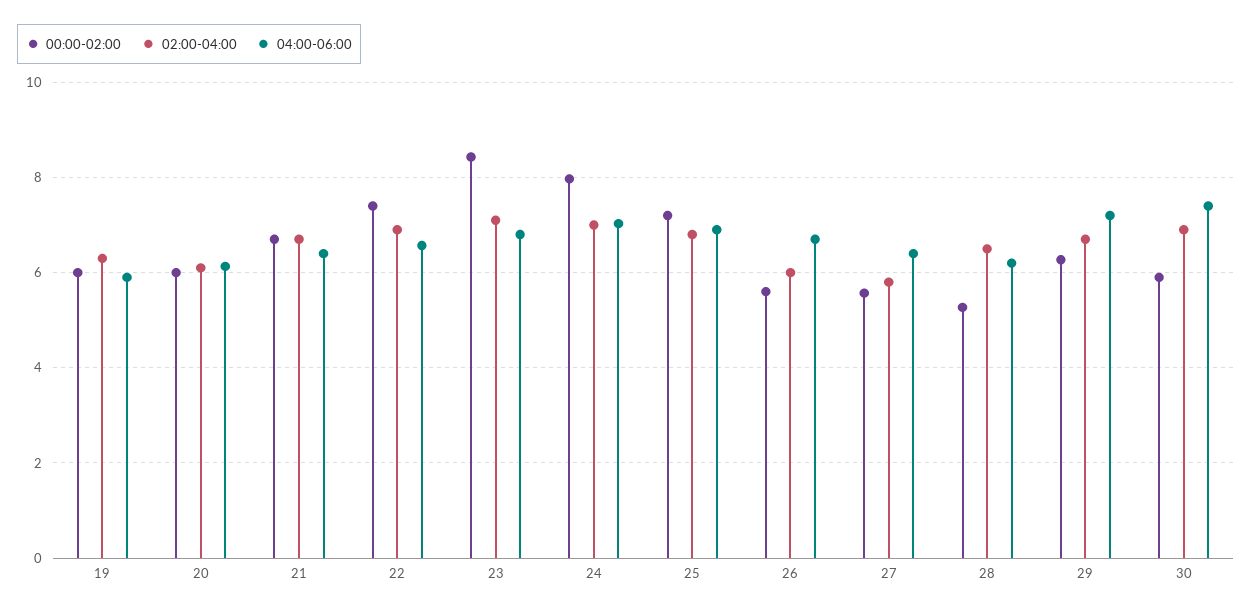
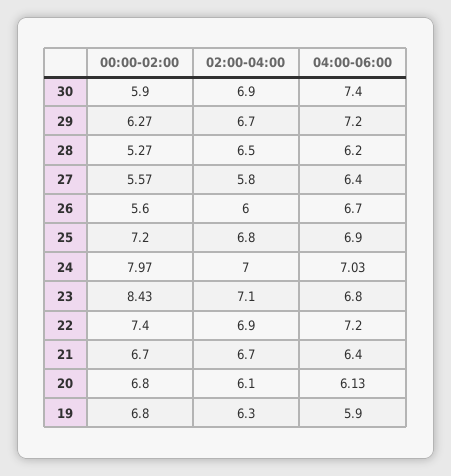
  {
    "00:00-02:00": {
-     "19": 6,
+     "19": 6.8,
-     "20": 6,
+     "20": 6.8,
      "21": 6.7,
      "22": 7.4,
      "23": 8.43,
      "24": 7.97,
      "25": 7.2,
      "26": 5.6,
      "27": 5.57,
      "28": 5.27,
      "29": 6.27,
      "30": 5.9
    },
    "02:00-04:00": {
      "19": 6.3,
      "20": 6.1,
      "21": 6.7,
      "22": 6.9,
      "23": 7.1,
      "24": 7,
      "25": 6.8,
      "26": 6,
      "27": 5.8,
      "28": 6.5,
      "29": 6.7,
      "30": 6.9
    },
    "04:00-06:00": {
      "19": 5.9,
      "20": 6.13,
      "21": 6.4,
-     "22": 6.6,
+     "22": 7.2,
      "23": 6.8,
      "24": 7.03,
      "25": 6.9,
      "26": 6.7,
      "27": 6.4,
      "28": 6.2,
      "29": 7.2,
      "30": 7.4
    }
  }

